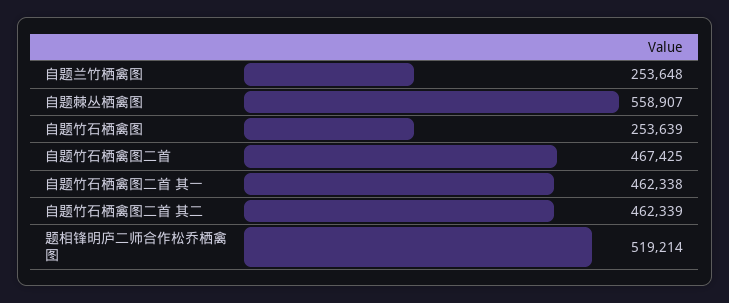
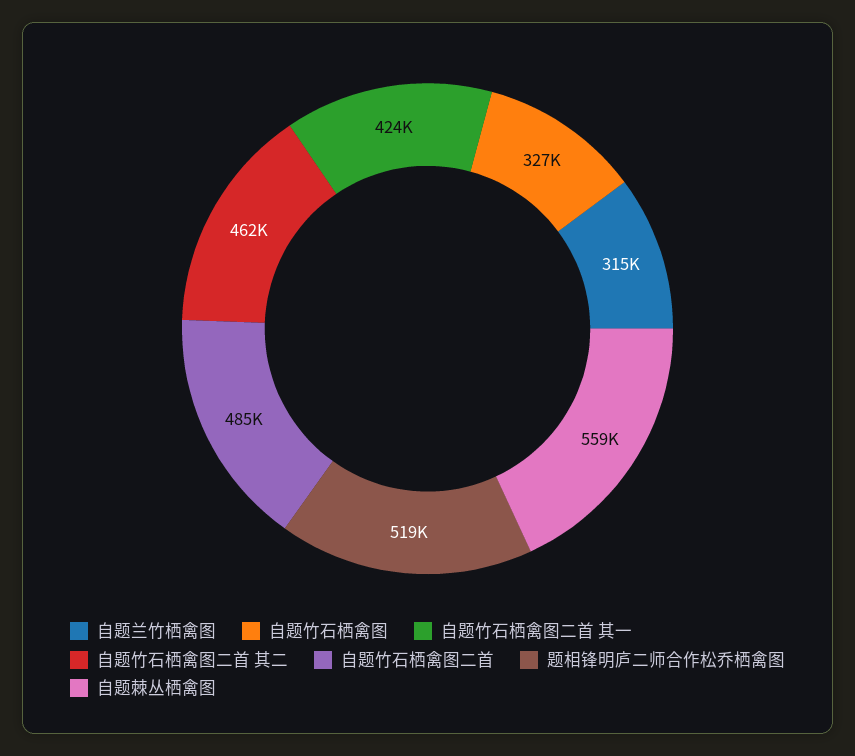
  {
-   "自题兰竹栖禽图": 253648,
+   "自题兰竹栖禽图": 315000,
    "自题棘丛栖禽图": 558907,
-   "自题竹石栖禽图": 253639,
+   "自题竹石栖禽图": 327000,
-   "自题竹石栖禽图二首": 467425,
+   "自题竹石栖禽图二首": 485000,
-   "自题竹石栖禽图二首 其一": 462338,
+   "自题竹石栖禽图二首 其一": 424000,
    "自题竹石栖禽图二首 其二": 462339,
    "题相锋明庐二师合作松乔栖禽图": 519214
  }

